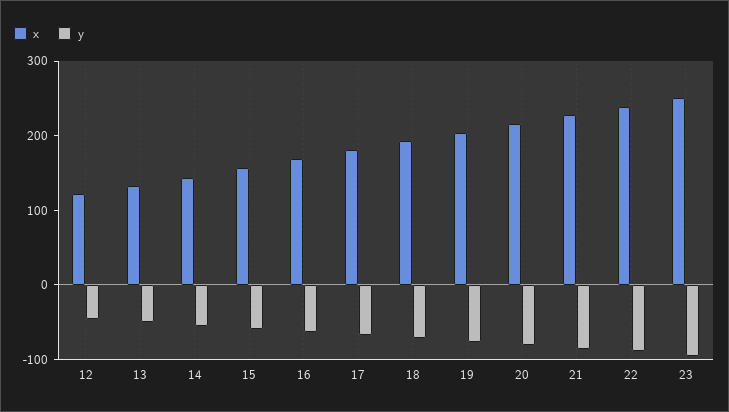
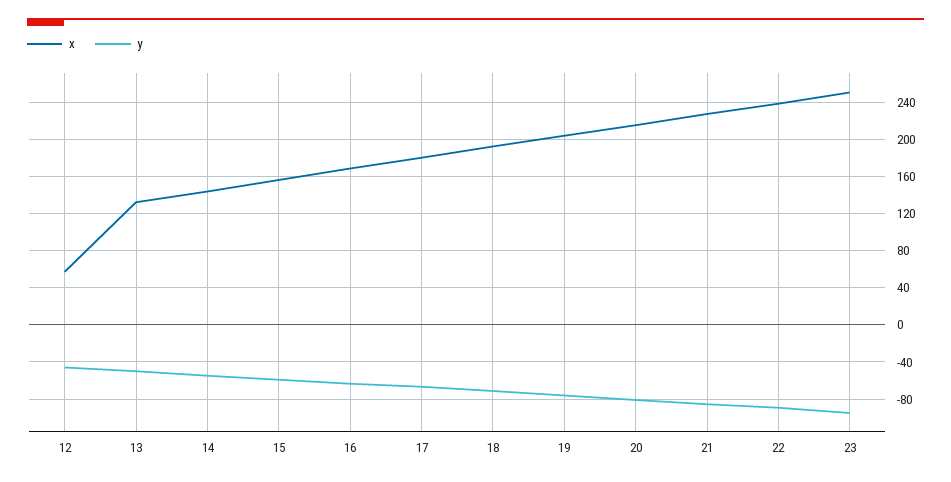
  {
    "x": {
-     "12": 120,
+     "12": 60,
      "13": 130,
      "14": 140,
      "15": 160,
      "16": 170,
      "17": 180,
      "18": 190,
      "19": 200,
      "20": 220,
      "21": 230,
      "22": 240,
      "23": 250
    },
    "y": {
      "12": -50,
      "13": -50,
      "14": -50,
      "15": -60,
      "16": -60,
      "17": -70,
      "18": -70,
      "19": -80,
      "20": -80,
      "21": -90,
      "22": -90,
      "23": -90
    }
  }

